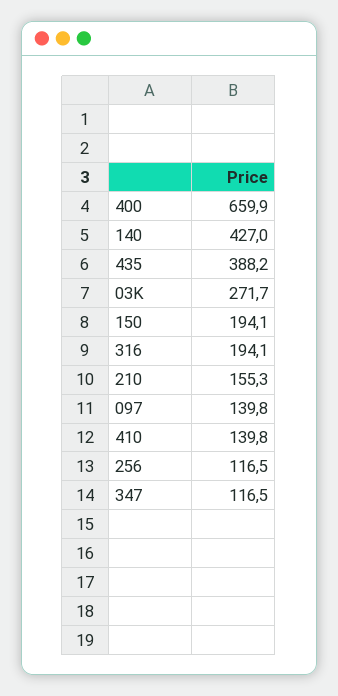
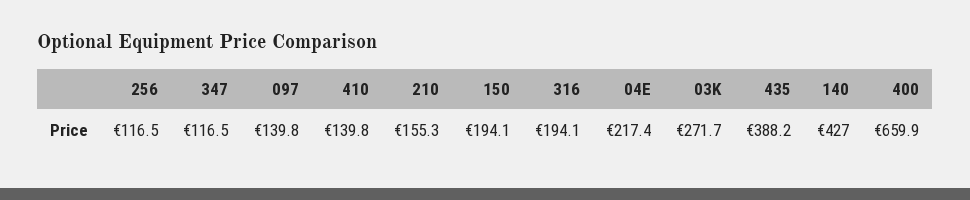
  {
    "400": 659.9,
    "140": 427,
    "435": 388.2,
    "03K": 271.7,
    "150": 194.1,
    "316": 194.1,
    "210": 155.3,
    "097": 139.8,
    "410": 139.8,
    "256": 116.5,
-   "347": 116.5
+   "347": 116.5,
+   "04E": 217.4
  }

